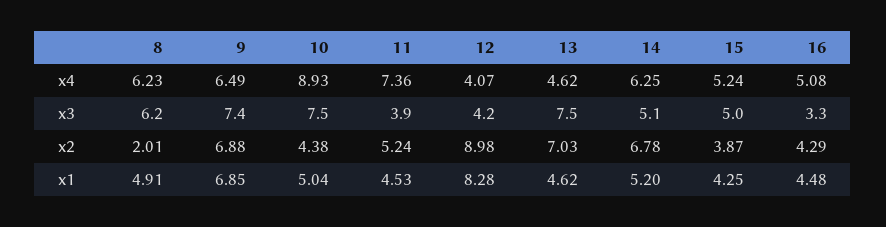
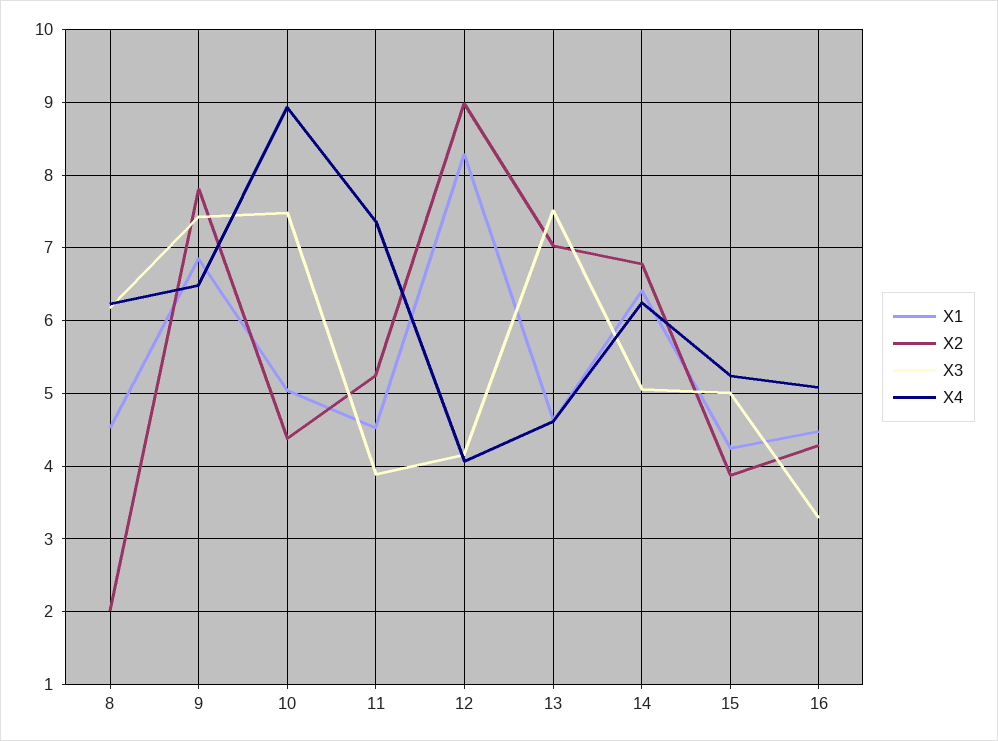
  {
    "x4": {
      "8": 6.23,
      "9": 6.49,
      "10": 8.93,
      "11": 7.36,
      "12": 4.07,
      "13": 4.62,
      "14": 6.25,
      "15": 5.24,
      "16": 5.08
    },
    "x3": {
      "8": 6.2,
      "9": 7.4,
      "10": 7.5,
      "11": 3.9,
      "12": 4.2,
      "13": 7.5,
      "14": 5.1,
      "15": 5,
      "16": 3.3
    },
    "x2": {
      "8": 2.01,
-     "9": 6.88,
+     "9": 7.8,
      "10": 4.38,
      "11": 5.24,
      "12": 8.98,
      "13": 7.03,
      "14": 6.78,
      "15": 3.87,
      "16": 4.29
    },
    "x1": {
-     "8": 4.91,
+     "8": 4.5,
      "9": 6.85,
      "10": 5.04,
      "11": 4.53,
      "12": 8.28,
      "13": 4.62,
-     "14": 5.2,
+     "14": 6.4,
      "15": 4.25,
      "16": 4.48
    }
  }

